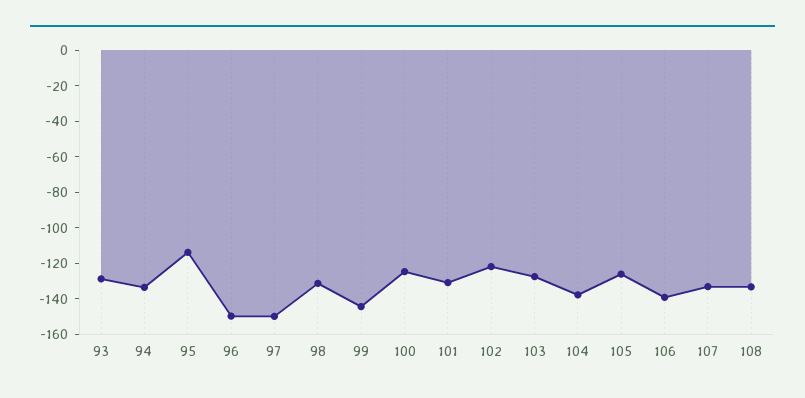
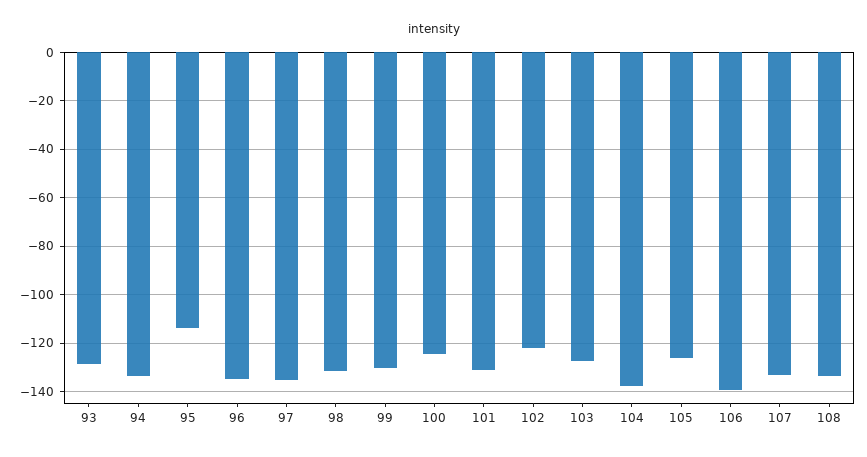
  {
    "93": -130,
    "94": -132.5,
    "95": -115,
-   "96": -150,
+   "96": -135,
-   "97": -150,
+   "97": -135,
    "98": -132.5,
-   "99": -145,
+   "99": -130,
    "100": -125,
    "101": -130,
    "102": -122.5,
    "103": -127.5,
    "104": -137.5,
    "105": -125,
    "106": -140,
    "107": -132.5,
    "108": -132.5
  }

